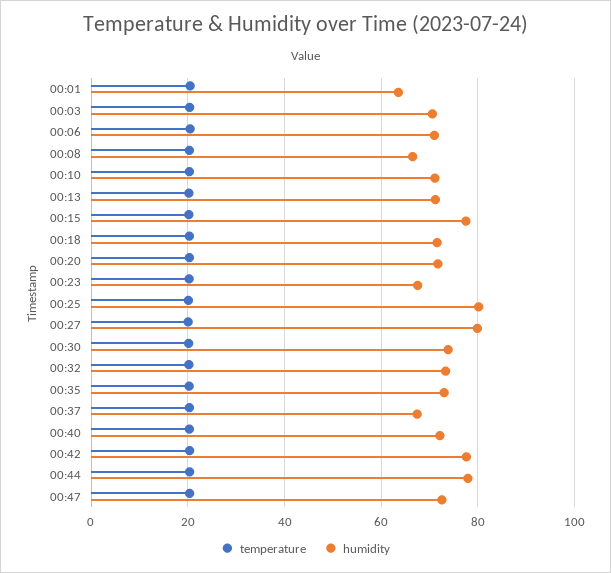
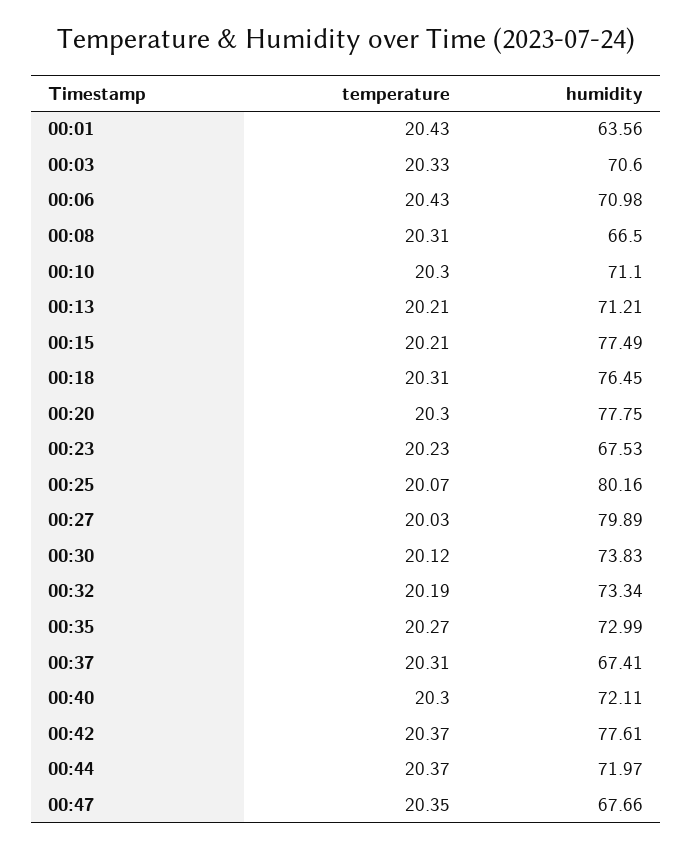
  {
    "temperature": {
      "00:01": 20.43,
      "00:03": 20.33,
      "00:06": 20.43,
      "00:08": 20.31,
      "00:10": 20.3,
      "00:13": 20.21,
      "00:15": 20.21,
      "00:18": 20.31,
      "00:20": 20.3,
      "00:23": 20.23,
      "00:25": 20.07,
      "00:27": 20.03,
      "00:30": 20.12,
      "00:32": 20.19,
      "00:35": 20.27,
      "00:37": 20.31,
      "00:40": 20.3,
      "00:42": 20.37,
      "00:44": 20.37,
      "00:47": 20.35
    },
    "humidity": {
      "00:01": 63.56,
      "00:03": 70.6,
      "00:06": 70.98,
      "00:08": 66.5,
      "00:10": 71.1,
      "00:13": 71.21,
      "00:15": 77.49,
-     "00:18": 72,
+     "00:18": 76.45,
-     "00:20": 72,
+     "00:20": 77.75,
      "00:23": 67.53,
      "00:25": 80.16,
      "00:27": 79.89,
      "00:30": 73.83,
      "00:32": 73.34,
      "00:35": 72.99,
      "00:37": 67.41,
      "00:40": 72.11,
      "00:42": 77.61,
-     "00:44": 78,
+     "00:44": 71.97,
-     "00:47": 72
+     "00:47": 67.66
    }
  }

